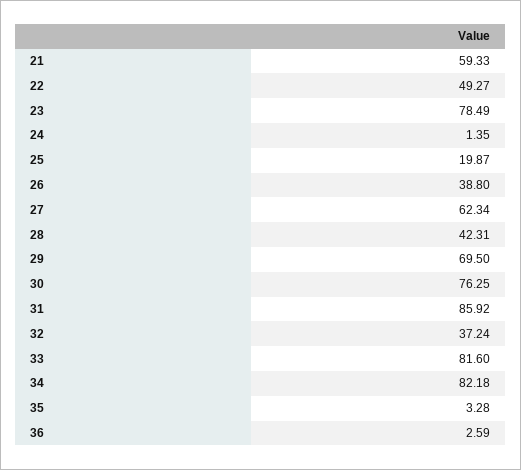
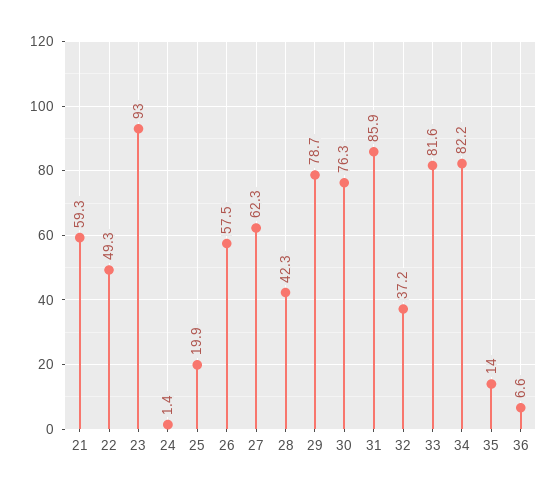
  {
    "21": 59.33,
    "22": 49.27,
-   "23": 78.49,
+   "23": 93,
    "24": 1.35,
    "25": 19.87,
-   "26": 38.8,
+   "26": 57.5,
    "27": 62.34,
    "28": 42.31,
-   "29": 69.5,
+   "29": 78.7,
    "30": 76.25,
    "31": 85.92,
    "32": 37.24,
    "33": 81.6,
    "34": 82.18,
-   "35": 3.28,
+   "35": 14,
-   "36": 2.59
+   "36": 6.6
  }

